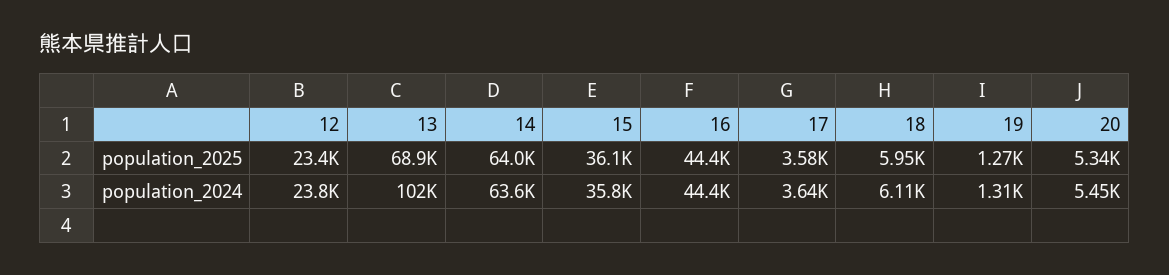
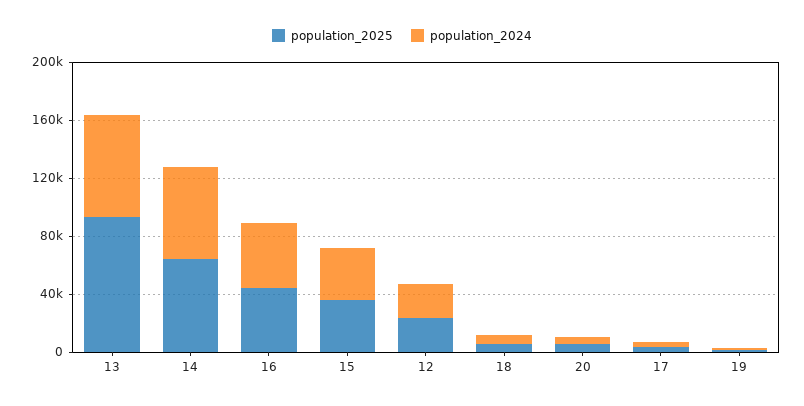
  {
    "population_2025": {
      "12": 23400,
-     "13": 68900,
+     "13": 90000,
      "14": 64000,
      "15": 36100,
      "16": 44400,
      "17": 3580,
      "18": 5950,
      "19": 1270,
      "20": 5340
    },
    "population_2024": {
      "12": 23800,
-     "13": 102000,
+     "13": 70000,
      "14": 63600,
      "15": 35800,
      "16": 44400,
      "17": 3640,
      "18": 6110,
      "19": 1310,
      "20": 5450
    }
  }

